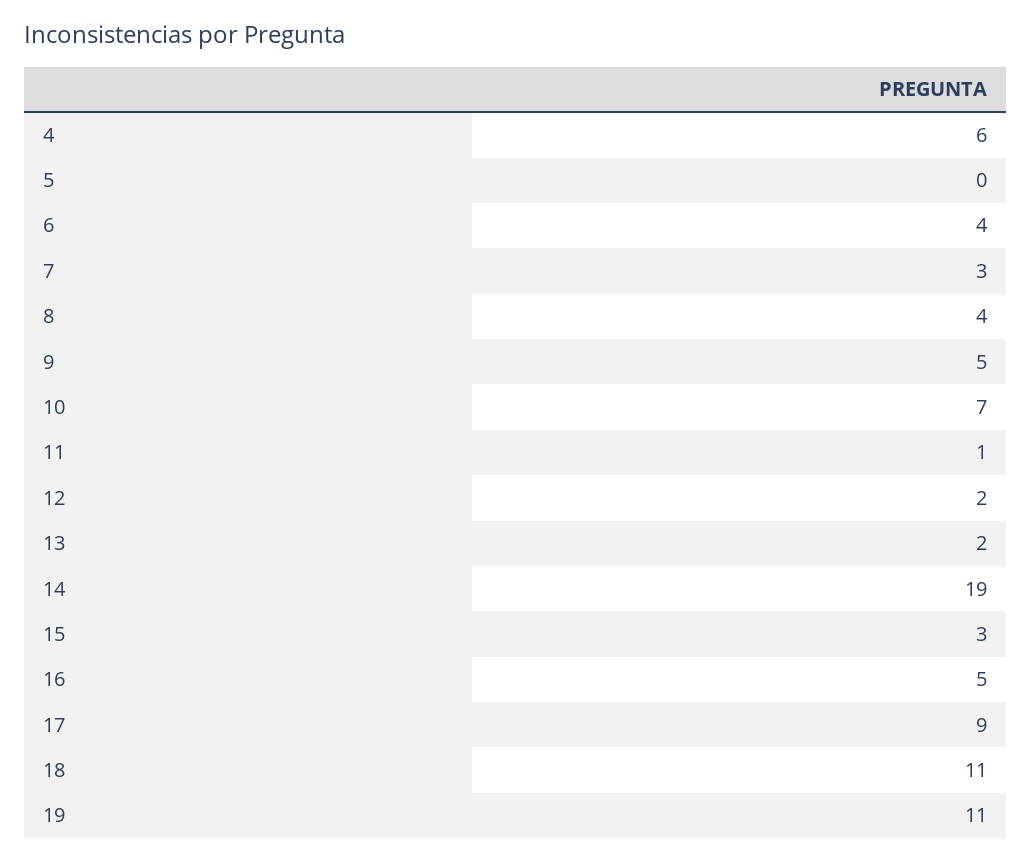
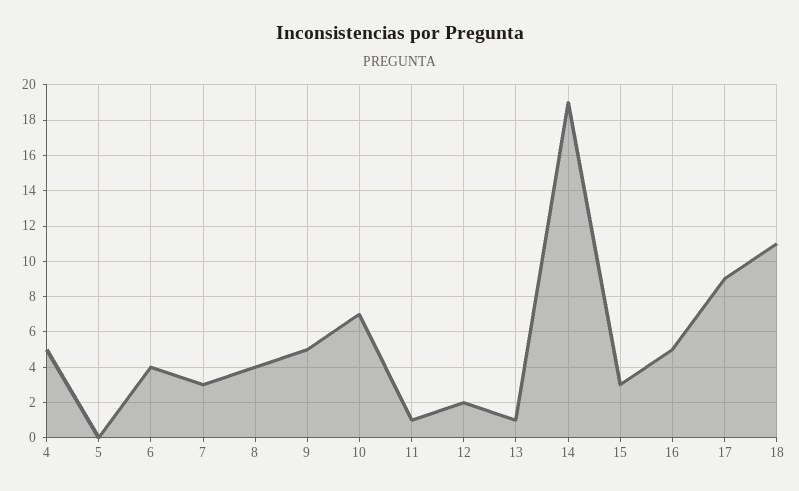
  {
-   "4": 6,
+   "4": 5,
    "5": 0,
    "6": 4,
    "7": 3,
    "8": 4,
    "9": 5,
    "10": 7,
    "11": 1,
    "12": 2,
-   "13": 2,
+   "13": 1,
    "14": 19,
    "15": 3,
    "16": 5,
    "17": 9,
-   "18": 11,
+   "18": 11
-   "19": 11
  }

